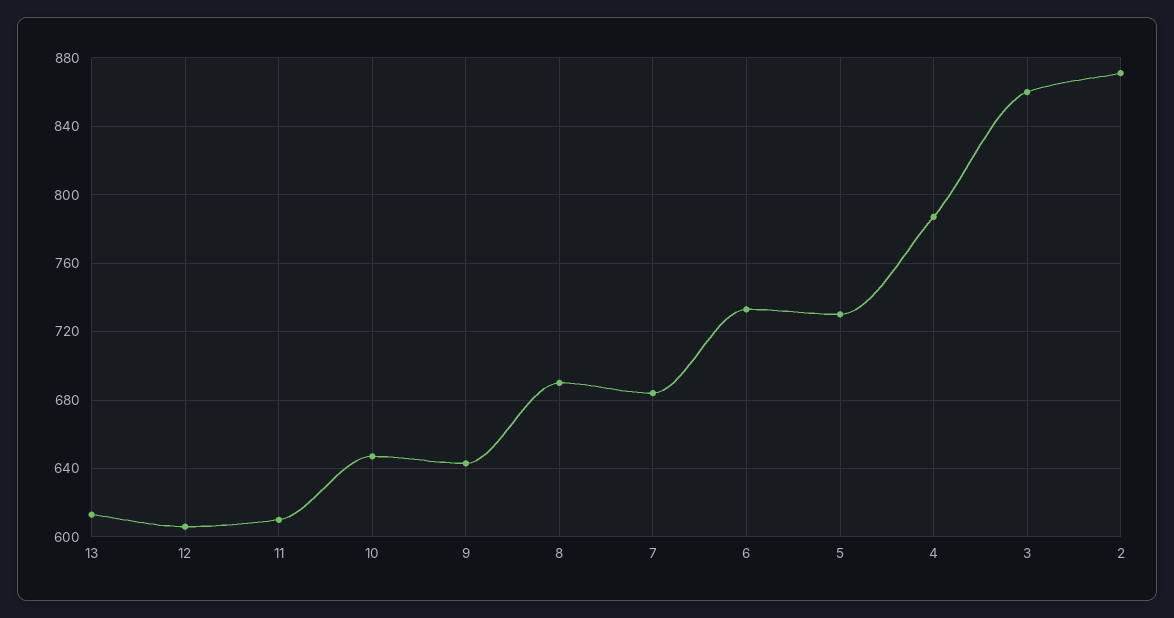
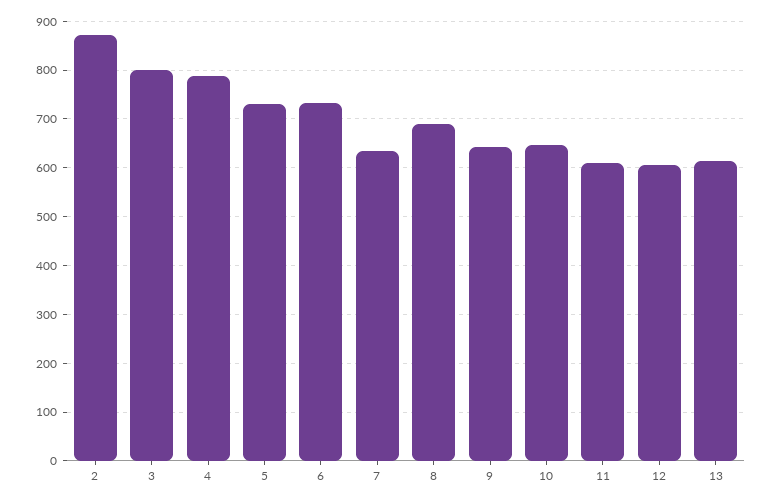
  {
    "13": 615,
    "12": 605,
    "11": 610,
    "10": 645,
    "9": 645,
    "8": 690,
-   "7": 685,
+   "7": 640,
    "6": 735,
    "5": 730,
    "4": 785,
-   "3": 860,
+   "3": 800,
    "2": 870
  }

